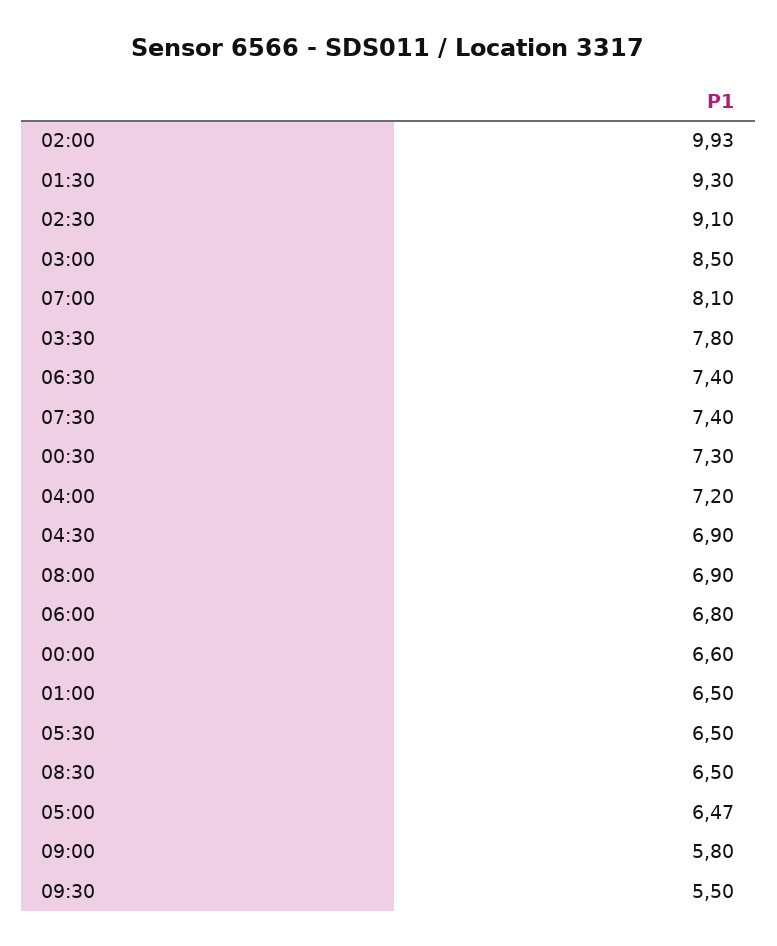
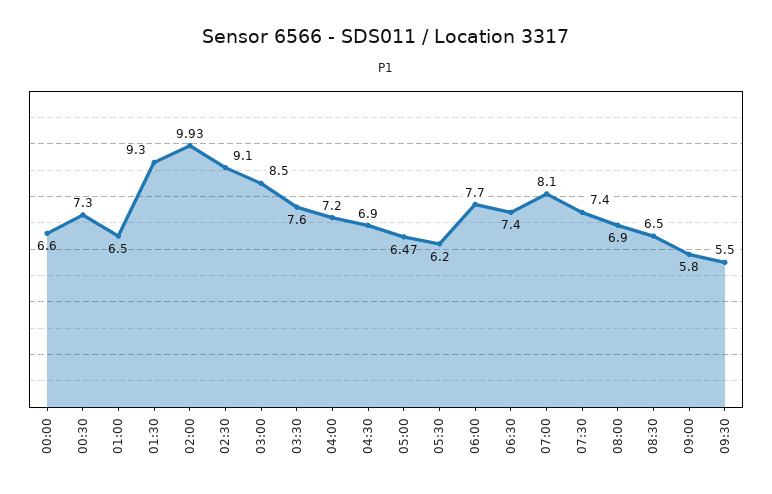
  {
    "02:00": 9.93,
    "01:30": 9.3,
    "02:30": 9.1,
    "03:00": 8.5,
    "07:00": 8.1,
-   "03:30": 7.8,
+   "03:30": 7.6,
    "06:30": 7.4,
    "07:30": 7.4,
    "00:30": 7.3,
    "04:00": 7.2,
    "04:30": 6.9,
    "08:00": 6.9,
-   "06:00": 6.8,
+   "06:00": 7.7,
    "00:00": 6.6,
    "01:00": 6.5,
-   "05:30": 6.5,
+   "05:30": 6.2,
    "08:30": 6.5,
    "05:00": 6.47,
    "09:00": 5.8,
    "09:30": 5.5
  }

